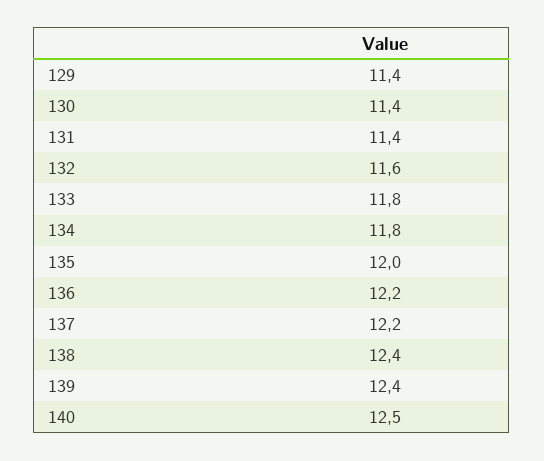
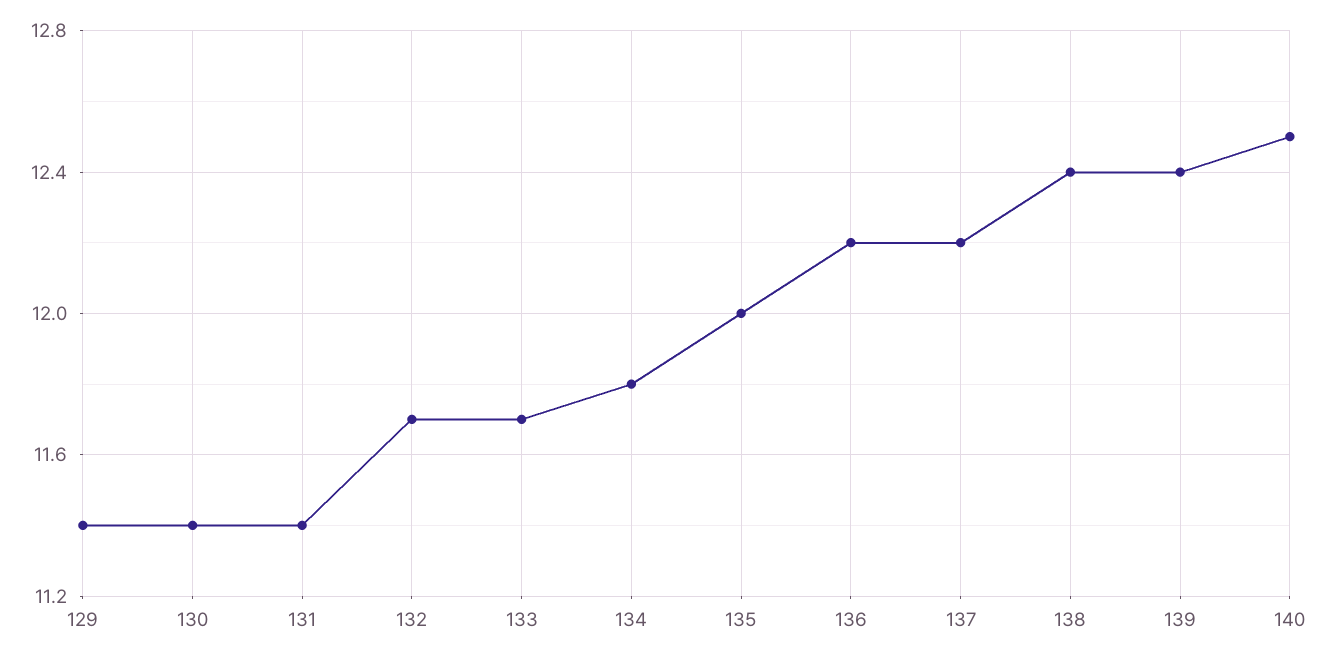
  {
    "129": 11.4,
    "130": 11.4,
    "131": 11.4,
-   "132": 11.6,
+   "132": 11.7,
-   "133": 11.8,
+   "133": 11.7,
    "134": 11.8,
    "135": 12,
    "136": 12.2,
    "137": 12.2,
    "138": 12.4,
    "139": 12.4,
    "140": 12.5
  }

